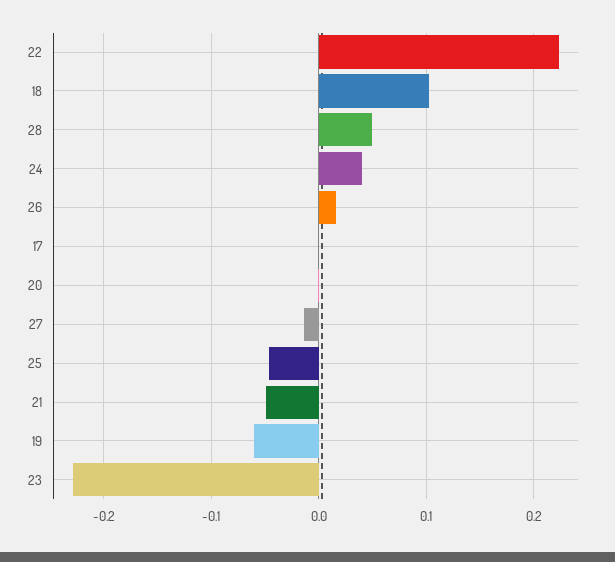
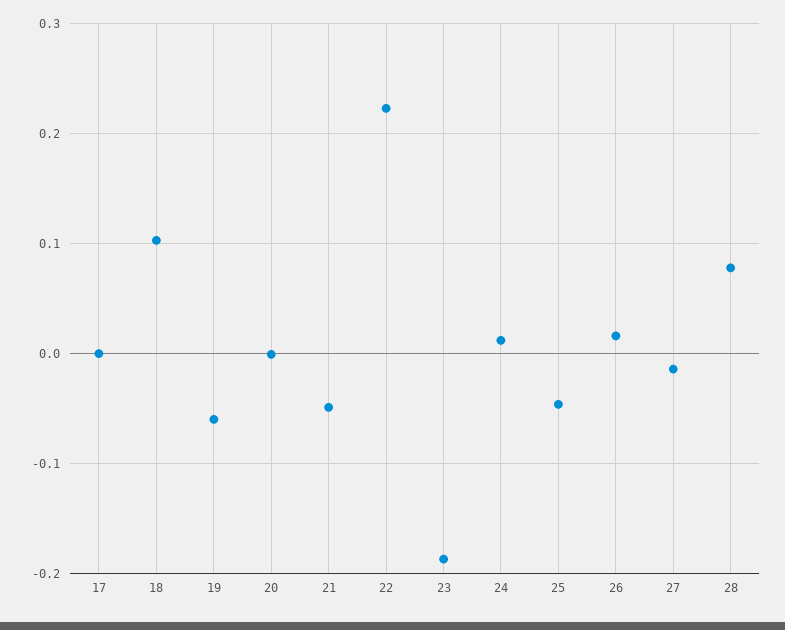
  {
    "22": 0.22,
    "18": 0.1,
-   "28": 0.05,
+   "28": 0.08,
-   "24": 0.04,
+   "24": 0.01,
    "26": 0.02,
    "17": 0,
    "20": 0,
    "27": -0.01,
    "25": -0.05,
    "21": -0.05,
    "19": -0.06,
-   "23": -0.23
+   "23": -0.19
  }

